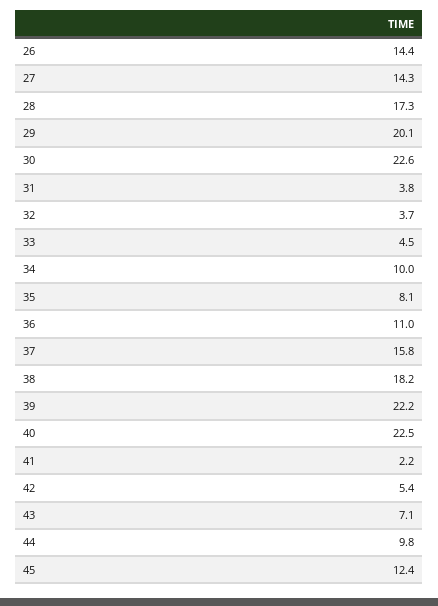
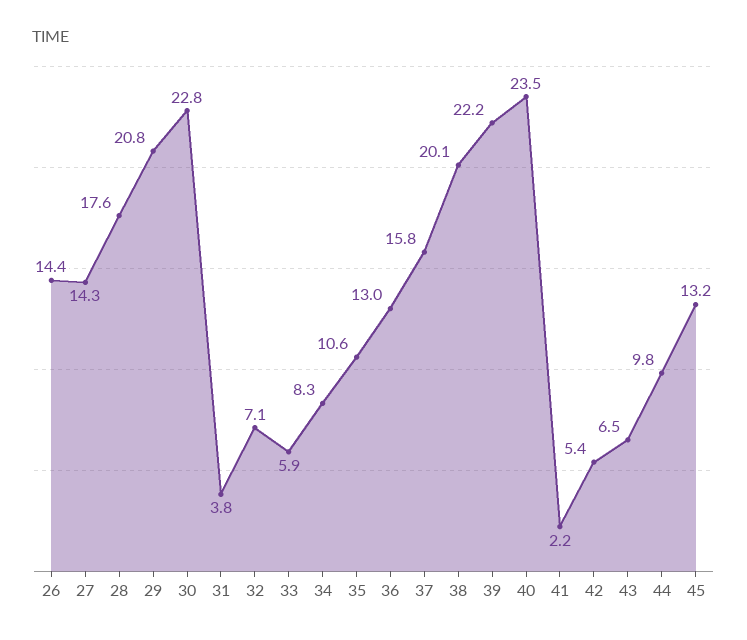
  {
    "26": 14.4,
    "27": 14.3,
-   "28": 17.3,
+   "28": 17.6,
-   "29": 20.1,
+   "29": 20.8,
-   "30": 22.6,
+   "30": 22.8,
    "31": 3.8,
-   "32": 3.7,
+   "32": 7.1,
-   "33": 4.5,
+   "33": 5.9,
-   "34": 10,
+   "34": 8.3,
-   "35": 8.1,
+   "35": 10.6,
-   "36": 11,
+   "36": 13,
    "37": 15.8,
-   "38": 18.2,
+   "38": 20.1,
    "39": 22.2,
-   "40": 22.5,
+   "40": 23.5,
    "41": 2.2,
    "42": 5.4,
-   "43": 7.1,
+   "43": 6.5,
    "44": 9.8,
-   "45": 12.4
+   "45": 13.2
  }

